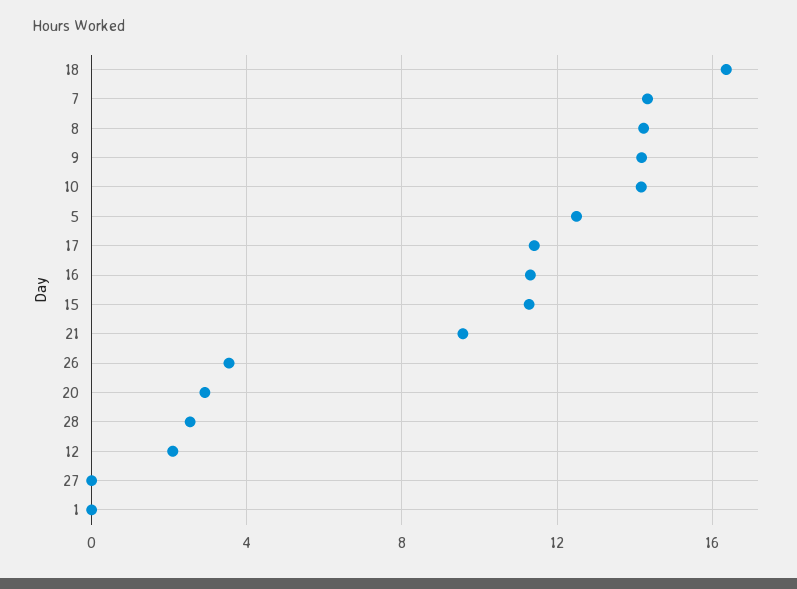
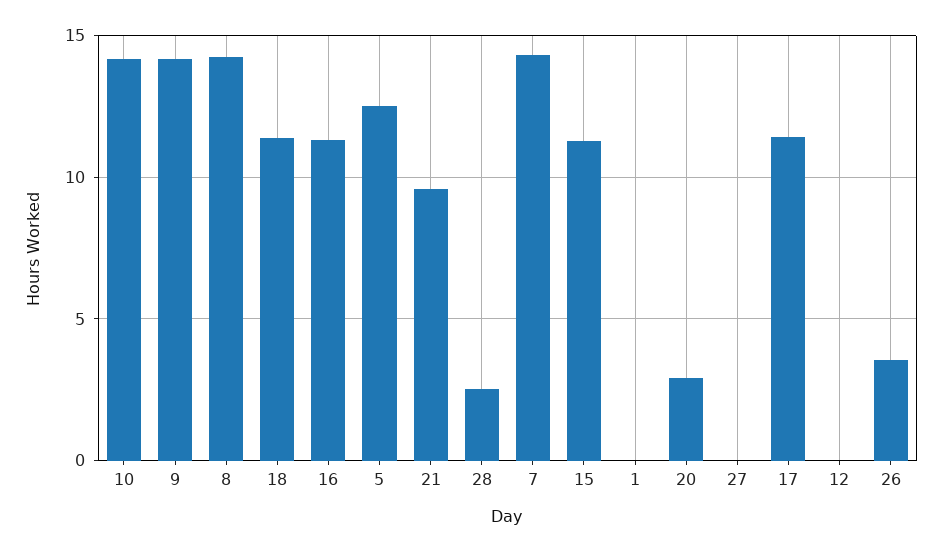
  {
-   "18": 16.5,
+   "18": 11.5,
    "7": 14.5,
    "8": 14,
    "9": 14,
    "10": 14,
    "5": 12.5,
    "17": 11.5,
    "16": 11.5,
    "15": 11.5,
    "21": 9.5,
    "26": 3.5,
    "20": 3,
    "28": 2.5,
-   "12": 2,
+   "12": 0,
    "27": 0,
    "1": 0
  }

